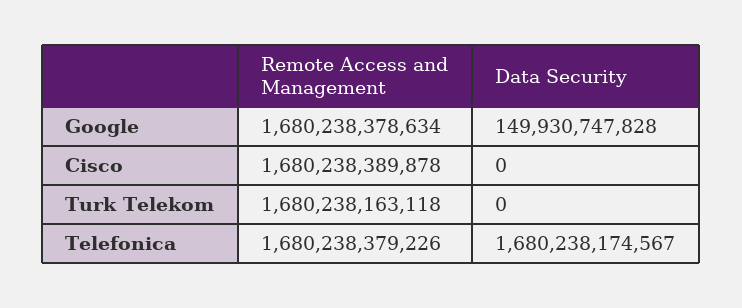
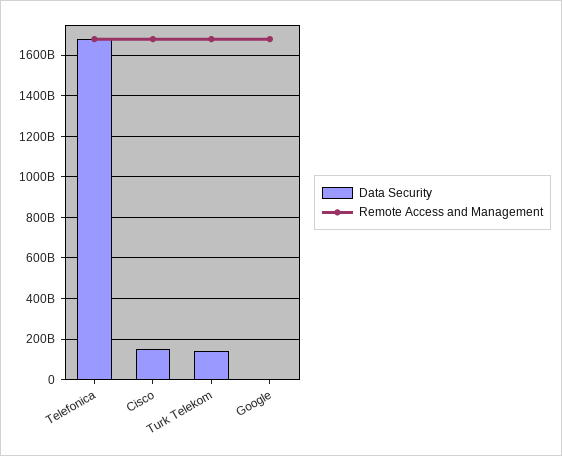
  {
    "Remote Access and Management": {
      "Google": 1680238378634,
      "Cisco": 1680238389878,
      "Turk Telekom": 1680238163118,
      "Telefonica": 1680238379226
    },
    "Data Security": {
-     "Google": 149930747828,
+     "Google": 0,
-     "Cisco": 0,
+     "Cisco": 150000000000,
-     "Turk Telekom": 0,
+     "Turk Telekom": 150000000000,
      "Telefonica": 1680238174567
    }
  }

